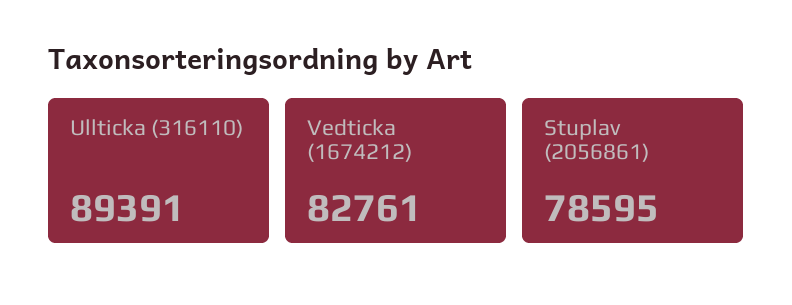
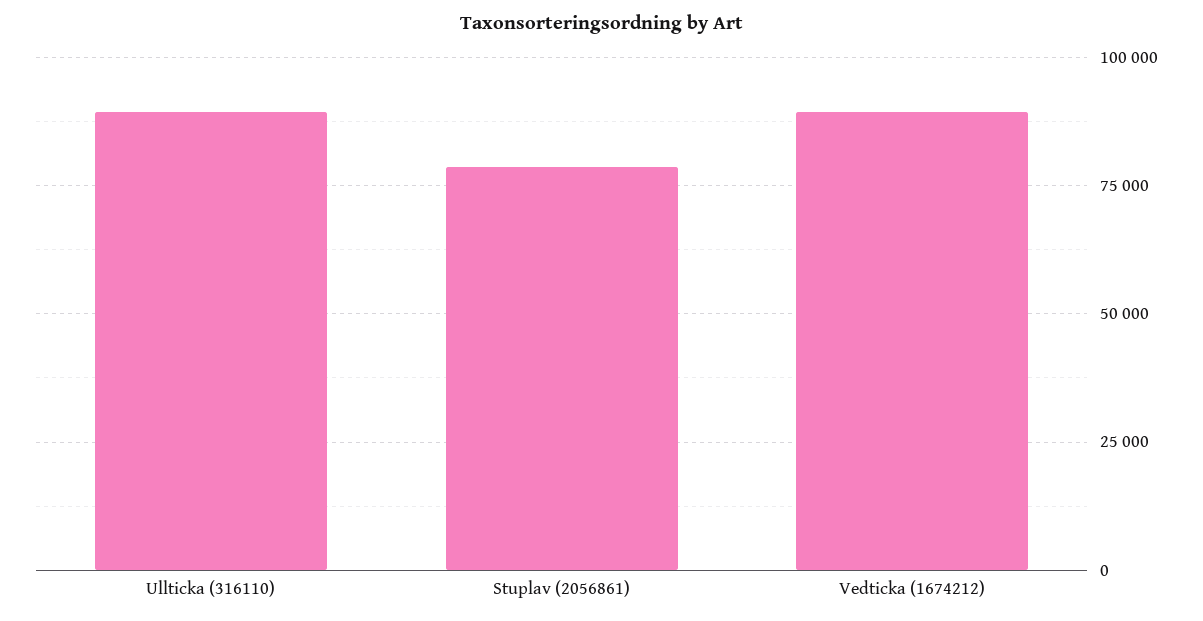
  {
    "Ullticka (316110)": 89391,
-   "Vedticka (1674212)": 82761,
+   "Vedticka (1674212)": 90000,
    "Stuplav (2056861)": 78595
  }

